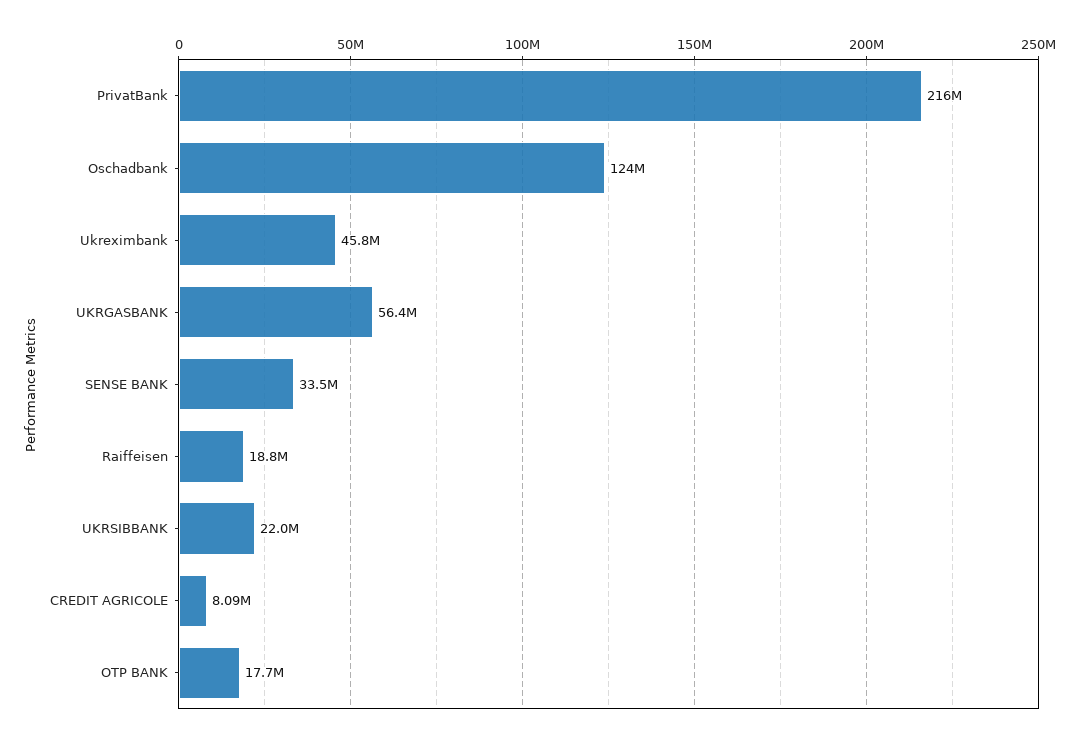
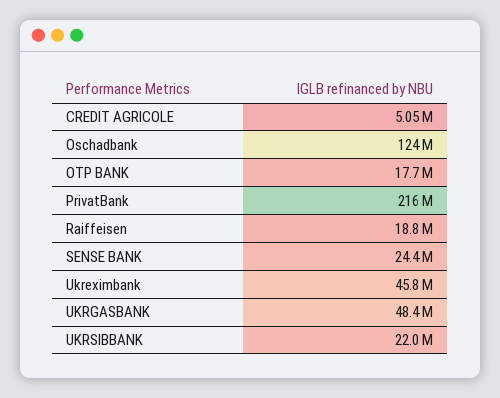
  {
    "PrivatBank": 216000000,
    "Oschadbank": 124000000,
    "Ukreximbank": 45800000,
-   "UKRGASBANK": 56400000,
+   "UKRGASBANK": 48400000,
-   "SENSE BANK": 33500000,
+   "SENSE BANK": 24400000,
    "Raiffeisen": 18800000,
    "UKRSIBBANK": 22000000,
-   "CREDIT AGRICOLE": 8090000,
+   "CREDIT AGRICOLE": 5050000,
    "OTP BANK": 17700000
  }

